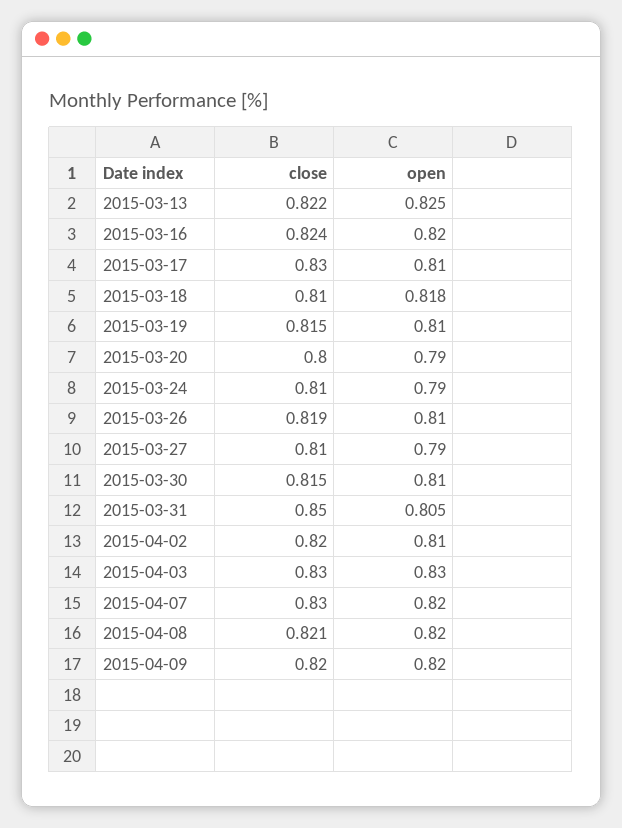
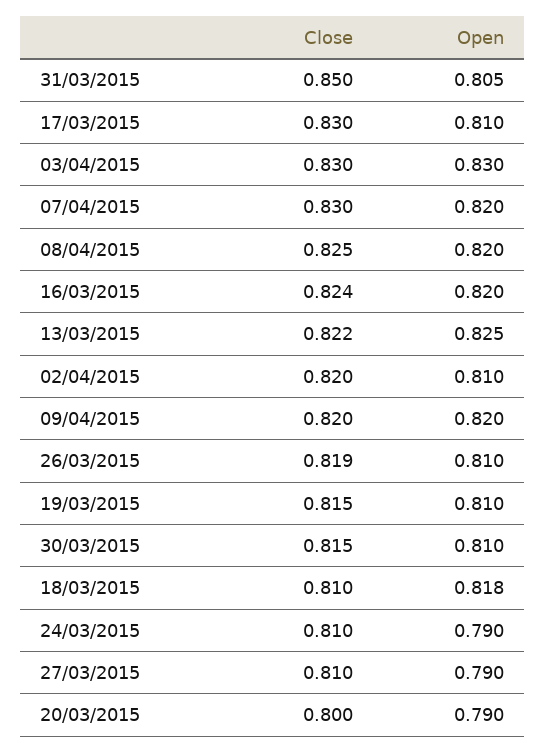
  {
    "close": {
      "2015-03-13": 0.822,
      "2015-03-16": 0.824,
      "2015-03-17": 0.83,
      "2015-03-18": 0.81,
      "2015-03-19": 0.815,
      "2015-03-20": 0.8,
      "2015-03-24": 0.81,
      "2015-03-26": 0.819,
      "2015-03-27": 0.81,
      "2015-03-30": 0.815,
      "2015-03-31": 0.85,
      "2015-04-02": 0.82,
      "2015-04-03": 0.83,
      "2015-04-07": 0.83,
-     "2015-04-08": 0.821,
+     "2015-04-08": 0.825,
      "2015-04-09": 0.82
    },
    "open": {
      "2015-03-13": 0.825,
      "2015-03-16": 0.82,
      "2015-03-17": 0.81,
      "2015-03-18": 0.818,
      "2015-03-19": 0.81,
      "2015-03-20": 0.79,
      "2015-03-24": 0.79,
      "2015-03-26": 0.81,
      "2015-03-27": 0.79,
      "2015-03-30": 0.81,
      "2015-03-31": 0.805,
      "2015-04-02": 0.81,
      "2015-04-03": 0.83,
      "2015-04-07": 0.82,
      "2015-04-08": 0.82,
      "2015-04-09": 0.82
    }
  }

